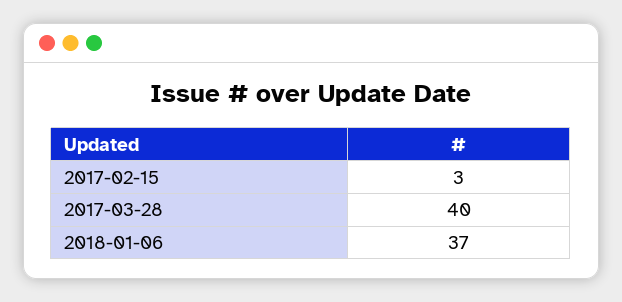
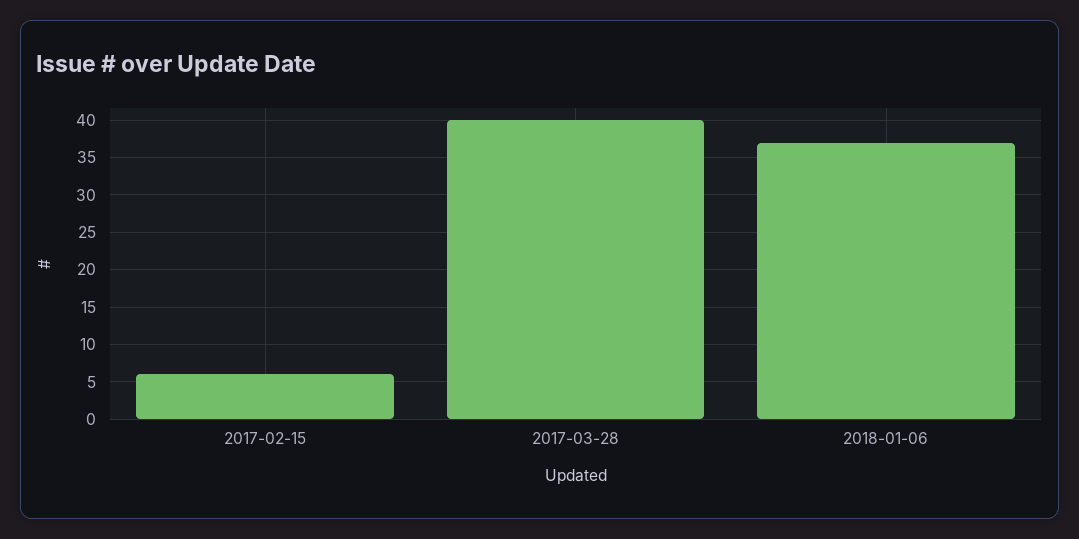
  {
-   "2017-02-15": 3,
+   "2017-02-15": 6,
    "2017-03-28": 40,
    "2018-01-06": 37
  }

